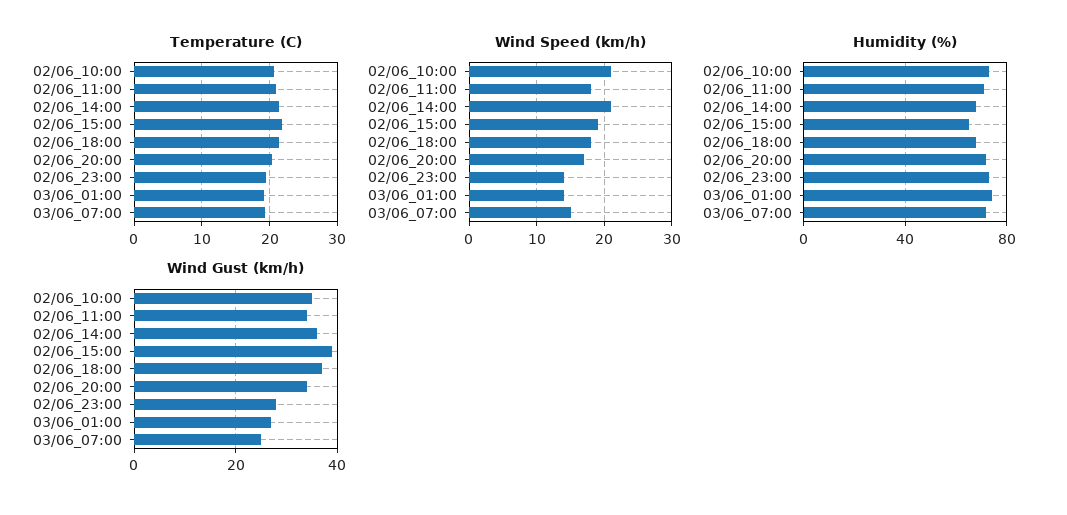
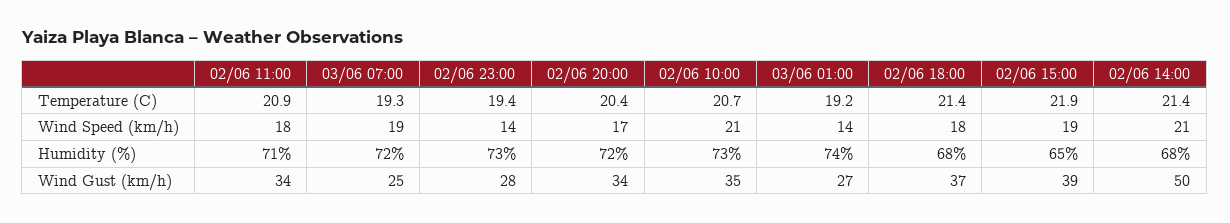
  {
    "Temperature (C)": {
      "02/06_10:00": 20.7,
      "02/06_11:00": 20.9,
      "02/06_14:00": 21.4,
      "02/06_15:00": 21.9,
      "02/06_18:00": 21.4,
      "02/06_20:00": 20.4,
      "02/06_23:00": 19.4,
      "03/06_01:00": 19.2,
      "03/06_07:00": 19.3
    },
    "Wind Speed (km/h)": {
      "02/06_10:00": 21,
      "02/06_11:00": 18,
      "02/06_14:00": 21,
      "02/06_15:00": 19,
      "02/06_18:00": 18,
      "02/06_20:00": 17,
      "02/06_23:00": 14,
      "03/06_01:00": 14,
-     "03/06_07:00": 15
+     "03/06_07:00": 19
    },
    "Humidity (%)": {
      "02/06_10:00": 73,
      "02/06_11:00": 71,
      "02/06_14:00": 68,
      "02/06_15:00": 65,
      "02/06_18:00": 68,
      "02/06_20:00": 72,
      "02/06_23:00": 73,
      "03/06_01:00": 74,
      "03/06_07:00": 72
    },
    "Wind Gust (km/h)": {
      "02/06_10:00": 35,
      "02/06_11:00": 34,
-     "02/06_14:00": 35,
+     "02/06_14:00": 50,
      "02/06_15:00": 39,
      "02/06_18:00": 37,
      "02/06_20:00": 34,
      "02/06_23:00": 28,
      "03/06_01:00": 27,
      "03/06_07:00": 25
    }
  }

